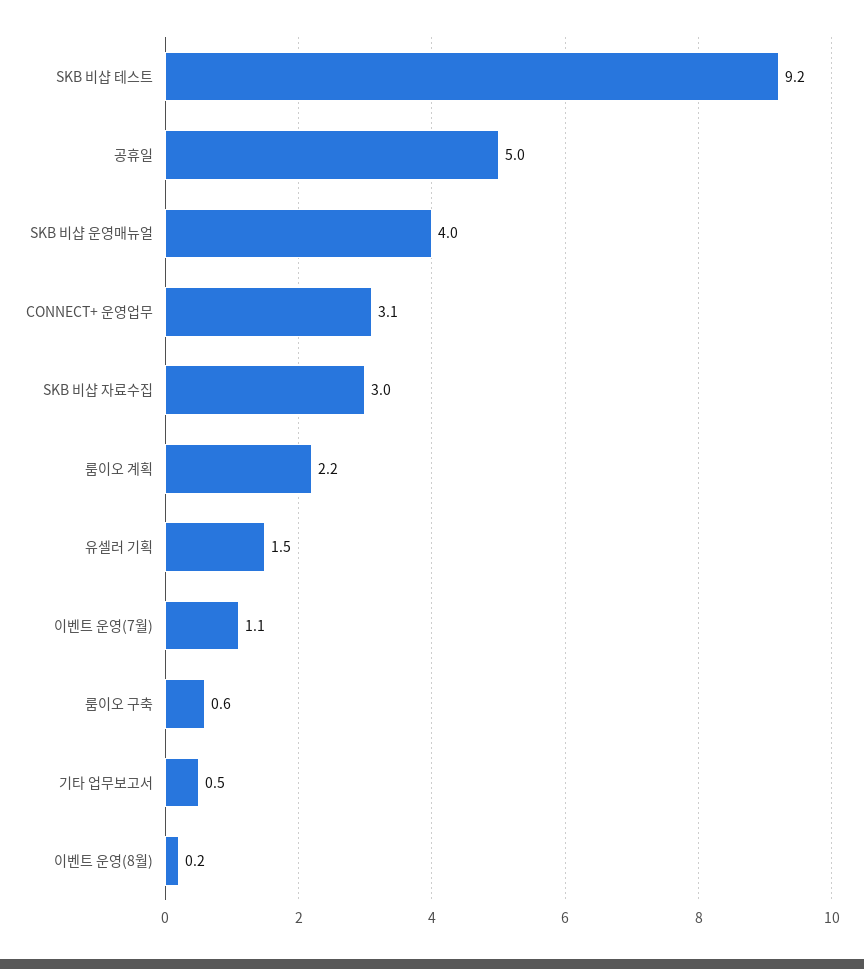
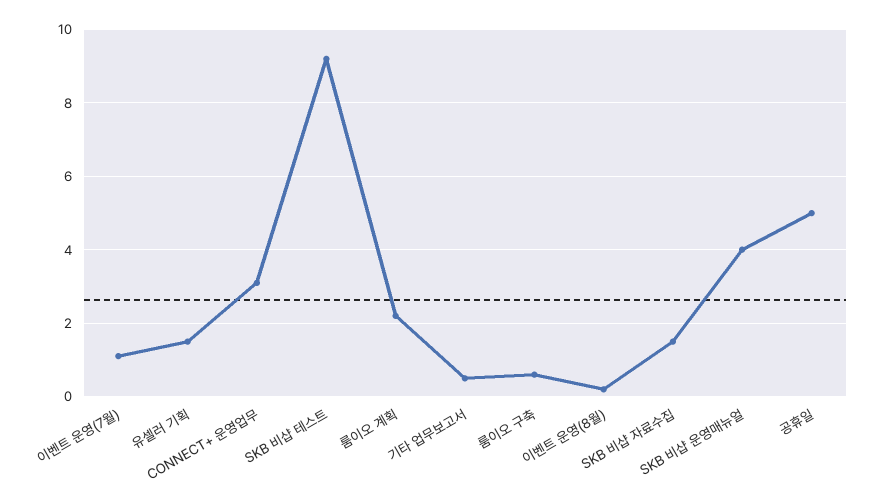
  {
    "SKB 비샵 테스트": 9.2,
    "공휴일": 5,
    "SKB 비샵 운영매뉴얼": 4,
    "CONNECT+ 운영업무": 3.1,
-   "SKB 비샵 자료수집": 3,
+   "SKB 비샵 자료수집": 1.5,
    "룸이오 계획": 2.2,
    "유셀러 기획": 1.5,
    "이벤트 운영(7월)": 1.1,
    "룸이오 구축": 0.6,
    "기타 업무보고서": 0.5,
    "이벤트 운영(8월)": 0.2
  }

